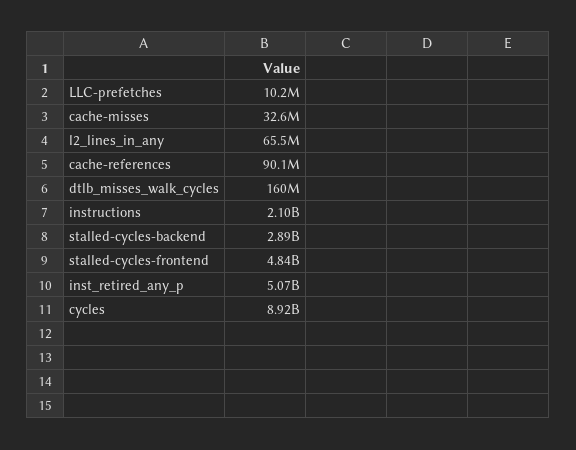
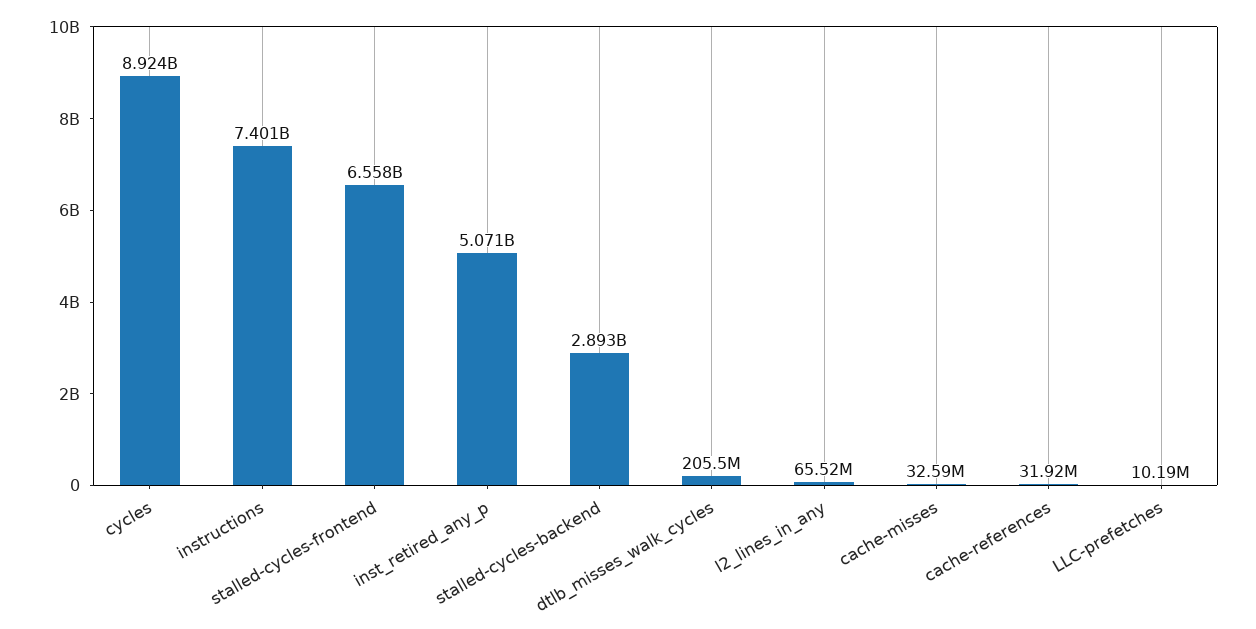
  {
    "LLC-prefetches": 10190000,
    "cache-misses": 32590000,
    "l2_lines_in_any": 65520000,
-   "cache-references": 90100000,
+   "cache-references": 31920000,
-   "dtlb_misses_walk_cycles": 160000000,
+   "dtlb_misses_walk_cycles": 205500000,
-   "instructions": 2100000000,
+   "instructions": 7401000000,
    "stalled-cycles-backend": 2893000000,
-   "stalled-cycles-frontend": 4840000000,
+   "stalled-cycles-frontend": 6558000000,
    "inst_retired_any_p": 5071000000,
    "cycles": 8924000000
  }

